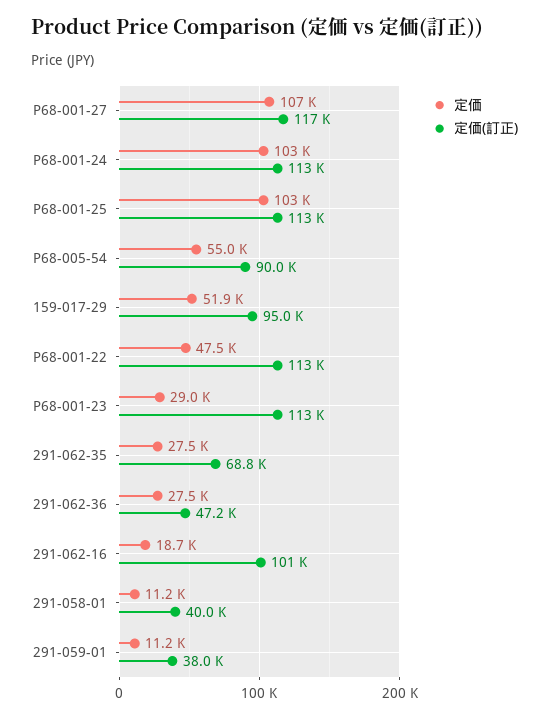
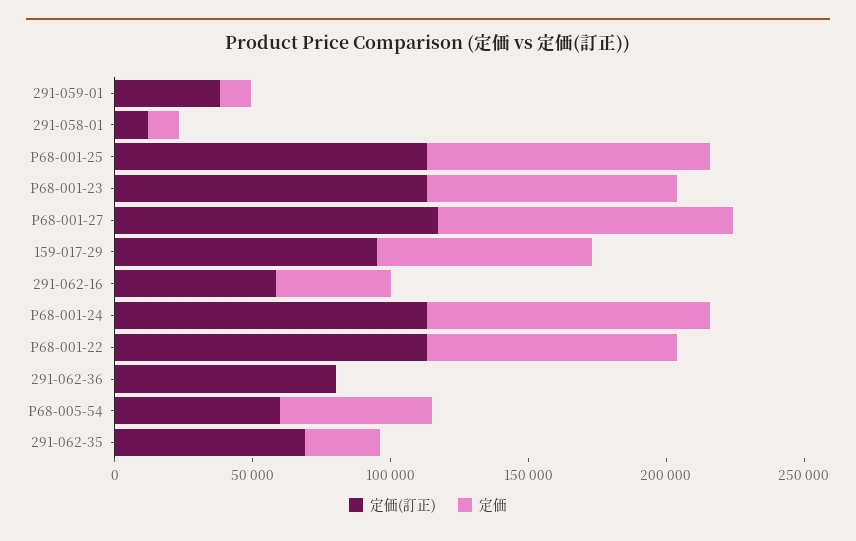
  {
    "定価": {
      "P68-001-27": 107000,
      "P68-001-24": 103000,
      "P68-001-25": 103000,
      "P68-005-54": 55000,
-     "159-017-29": 51900,
+     "159-017-29": 80000,
-     "P68-001-22": 47500,
+     "P68-001-22": 90000,
-     "P68-001-23": 29000,
+     "P68-001-23": 90000,
      "291-062-35": 27500,
-     "291-062-36": 27500,
+     "291-062-36": 0,
-     "291-062-16": 18700,
+     "291-062-16": 40000,
      "291-058-01": 11200,
      "291-059-01": 11200
    },
    "定価(訂正)": {
      "P68-001-27": 117000,
      "P68-001-24": 113000,
      "P68-001-25": 113000,
-     "P68-005-54": 90000,
+     "P68-005-54": 60000,
      "159-017-29": 95000,
      "P68-001-22": 113000,
      "P68-001-23": 113000,
      "291-062-35": 68800,
-     "291-062-36": 47200,
+     "291-062-36": 80000,
-     "291-062-16": 101000,
+     "291-062-16": 60000,
-     "291-058-01": 40000,
+     "291-058-01": 10000,
      "291-059-01": 38000
    }
  }

